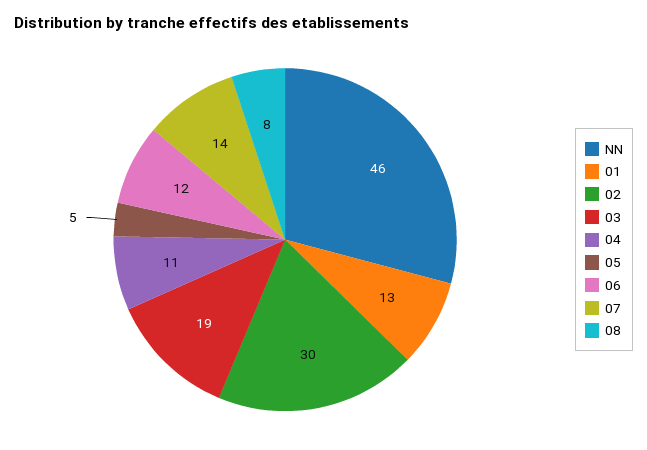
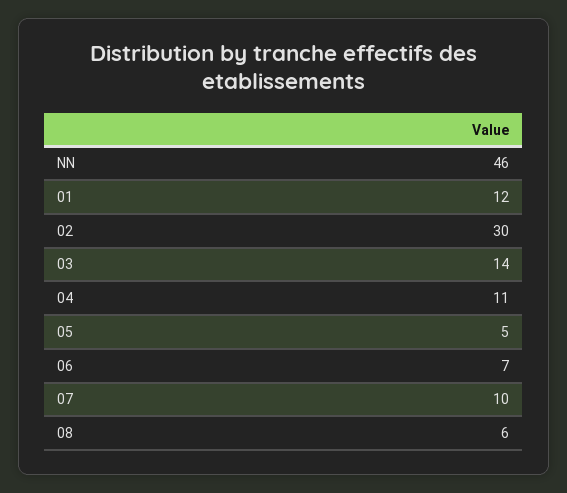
  {
    "NN": 46,
-   "01": 13,
+   "01": 12,
    "02": 30,
-   "03": 19,
+   "03": 14,
    "04": 11,
    "05": 5,
-   "06": 12,
+   "06": 7,
-   "07": 14,
+   "07": 10,
-   "08": 8
+   "08": 6
  }

